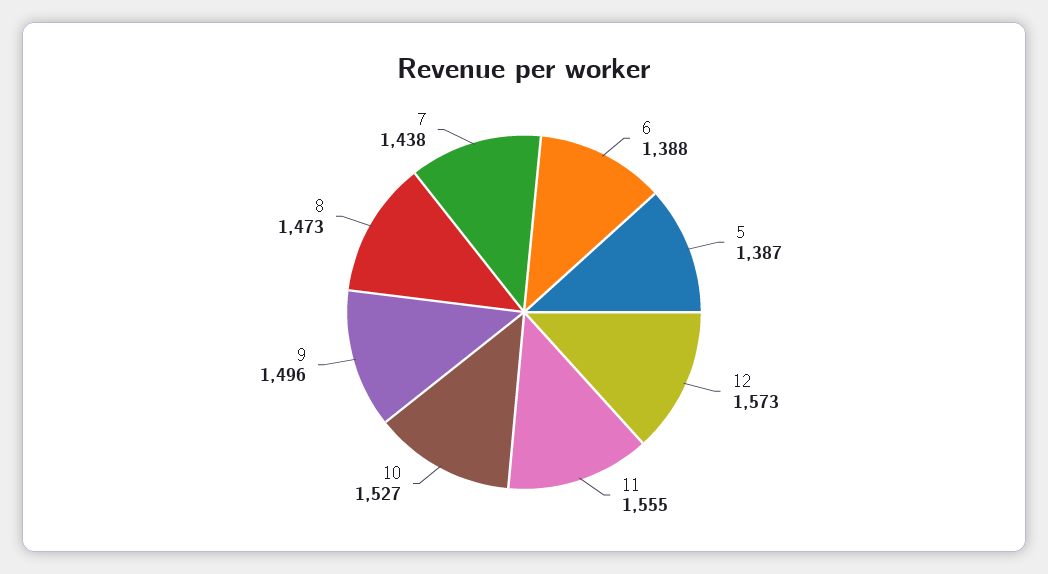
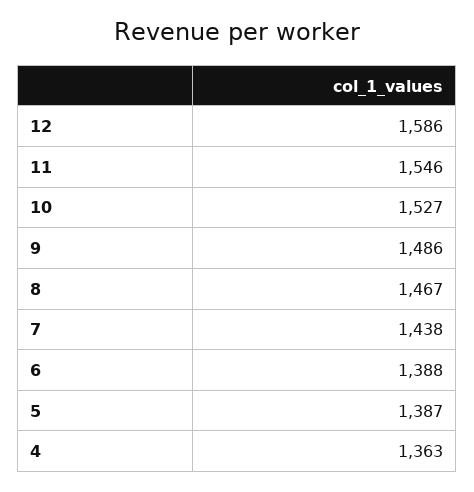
  {
    "6": 1388,
    "5": 1387,
-   "12": 1573,
+   "12": 1586,
-   "11": 1555,
+   "11": 1546,
    "10": 1527,
-   "9": 1496,
+   "9": 1486,
-   "8": 1473,
+   "8": 1467,
-   "7": 1438
+   "7": 1438,
+   "4": 1363
  }

